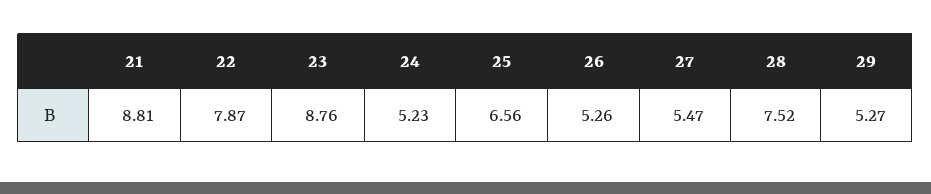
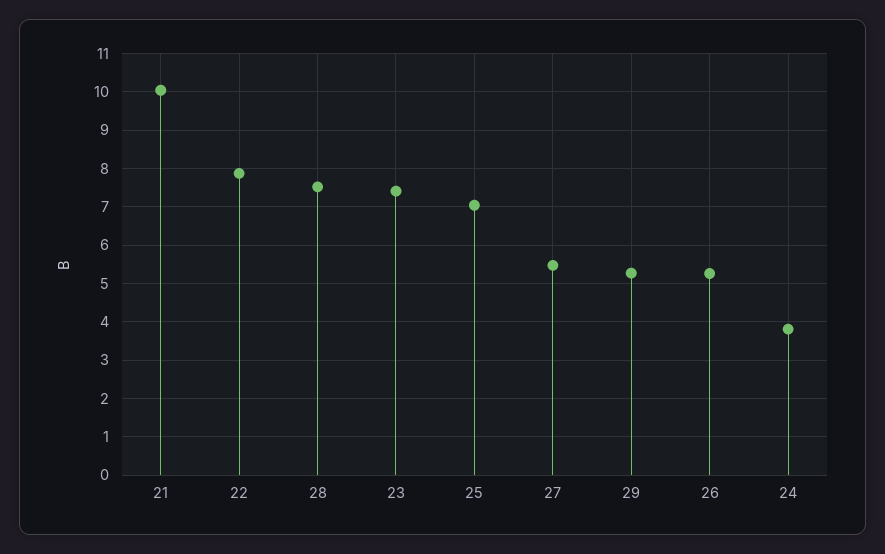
  {
-   "21": 8.81,
+   "21": 10,
    "22": 7.87,
-   "23": 8.76,
+   "23": 7.4,
-   "24": 5.23,
+   "24": 3.8,
-   "25": 6.56,
+   "25": 7,
    "26": 5.26,
    "27": 5.47,
    "28": 7.52,
    "29": 5.27
  }

